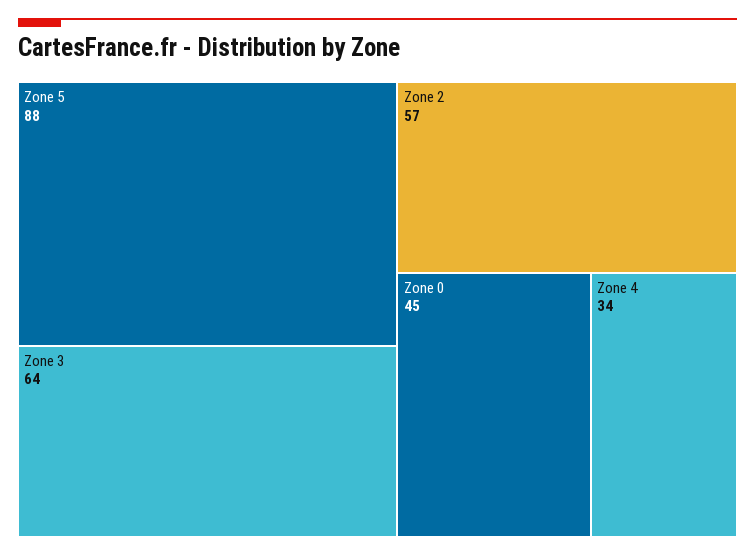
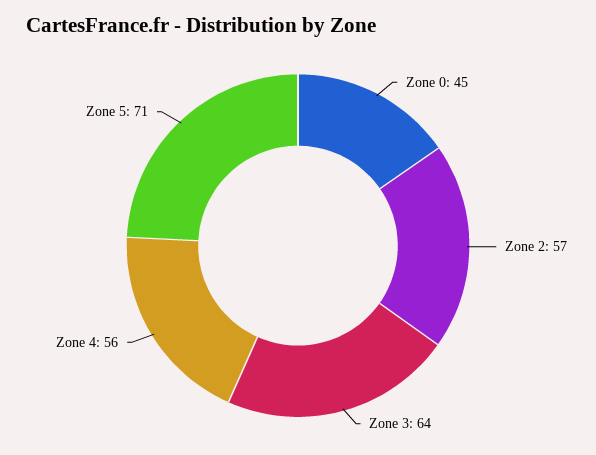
  {
-   "Zone 5": 88,
+   "Zone 5": 71,
    "Zone 3": 64,
    "Zone 2": 57,
    "Zone 0": 45,
-   "Zone 4": 34
+   "Zone 4": 56
  }

